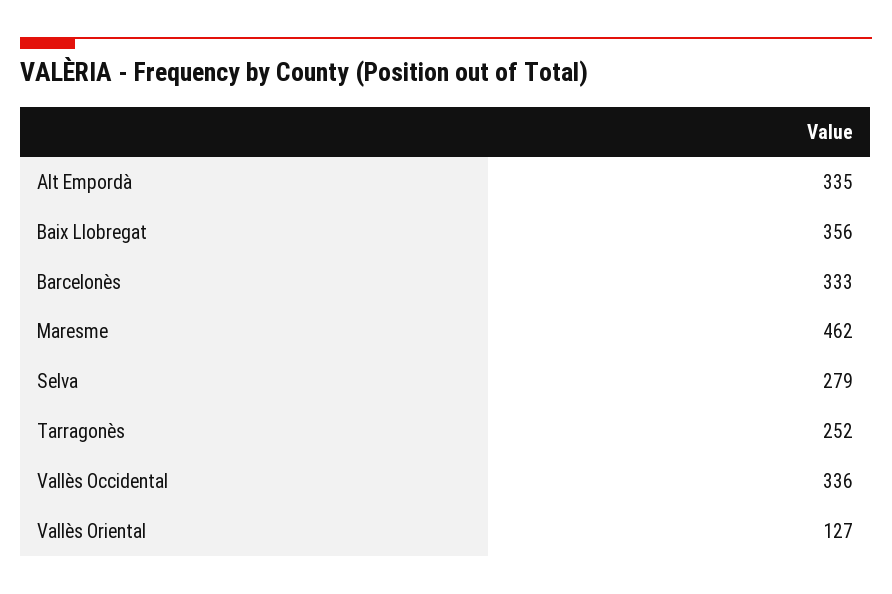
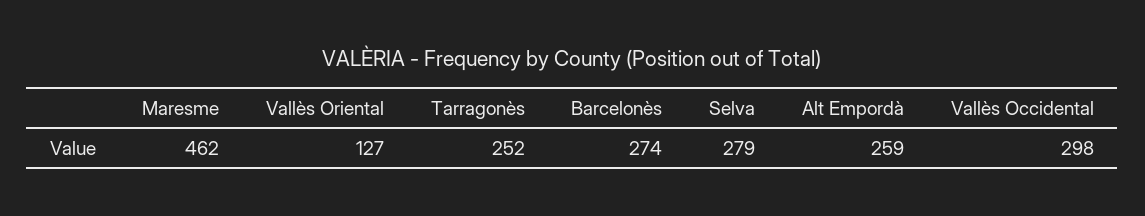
  {
-   "Alt Empordà": 335,
+   "Alt Empordà": 259,
-   "Baix Llobregat": 356,
-   "Barcelonès": 333,
+   "Barcelonès": 274,
    "Maresme": 462,
    "Selva": 279,
    "Tarragonès": 252,
-   "Vallès Occidental": 336,
+   "Vallès Occidental": 298,
    "Vallès Oriental": 127
  }

